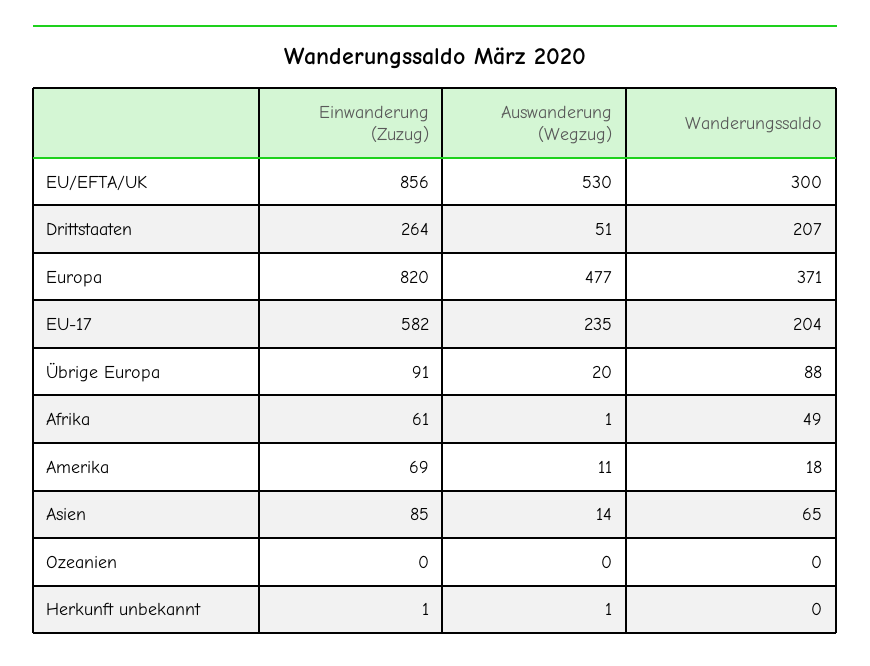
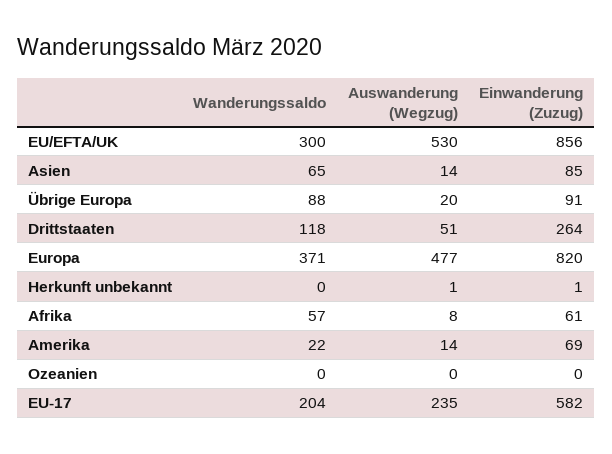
  {
    "Einwanderung (Zuzug)": {
      "EU/EFTA/UK": 856,
      "Drittstaaten": 264,
      "Europa": 820,
      "EU-17": 582,
      "Übrige Europa": 91,
      "Afrika": 61,
      "Amerika": 69,
      "Asien": 85,
      "Ozeanien": 0,
      "Herkunft unbekannt": 1
    },
    "Auswanderung (Wegzug)": {
      "EU/EFTA/UK": 530,
      "Drittstaaten": 51,
      "Europa": 477,
      "EU-17": 235,
      "Übrige Europa": 20,
-     "Afrika": 1,
+     "Afrika": 8,
-     "Amerika": 11,
+     "Amerika": 14,
      "Asien": 14,
      "Ozeanien": 0,
      "Herkunft unbekannt": 1
    },
    "Wanderungssaldo": {
      "EU/EFTA/UK": 300,
-     "Drittstaaten": 207,
+     "Drittstaaten": 118,
      "Europa": 371,
      "EU-17": 204,
      "Übrige Europa": 88,
-     "Afrika": 49,
+     "Afrika": 57,
-     "Amerika": 18,
+     "Amerika": 22,
      "Asien": 65,
      "Ozeanien": 0,
      "Herkunft unbekannt": 0
    }
  }

